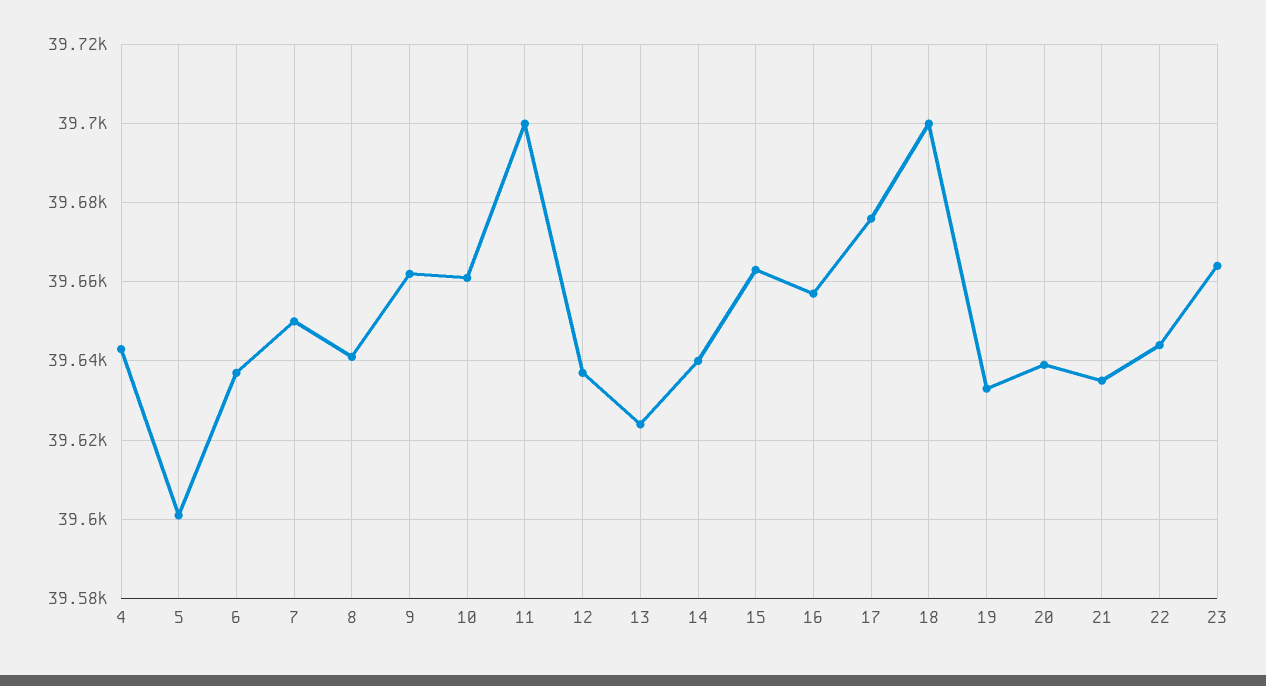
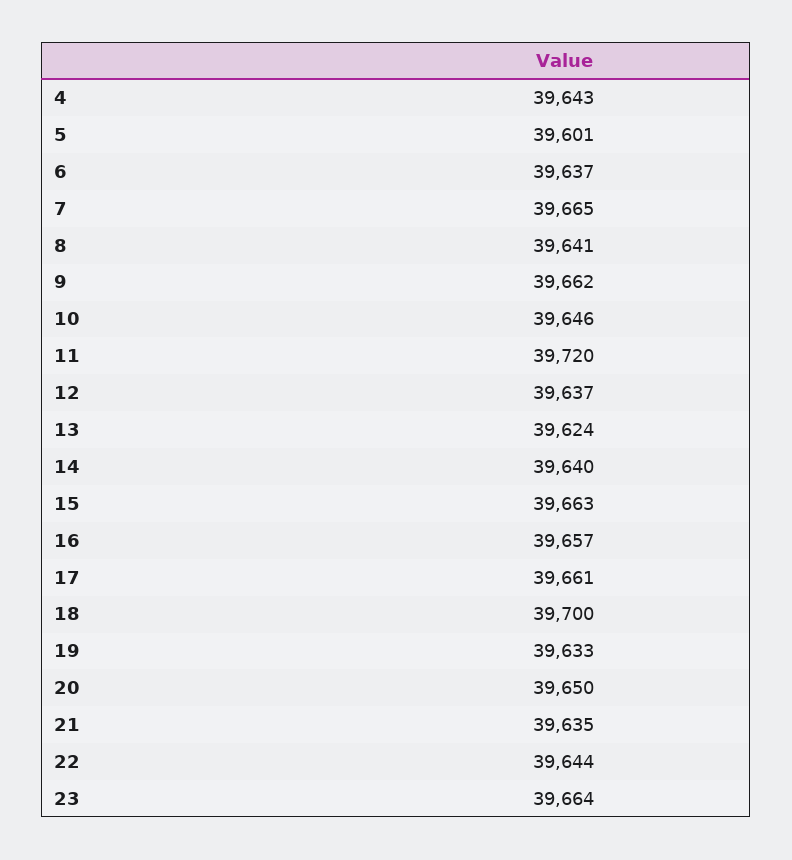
  {
    "4": 39643,
    "5": 39601,
    "6": 39637,
-   "7": 39650,
+   "7": 39665,
    "8": 39641,
    "9": 39662,
-   "10": 39660,
+   "10": 39646,
-   "11": 39700,
+   "11": 39720,
    "12": 39637,
    "13": 39624,
    "14": 39640,
    "15": 39663,
    "16": 39657,
-   "17": 39675,
+   "17": 39661,
    "18": 39700,
    "19": 39633,
-   "20": 39640,
+   "20": 39650,
    "21": 39635,
    "22": 39644,
    "23": 39664
  }

